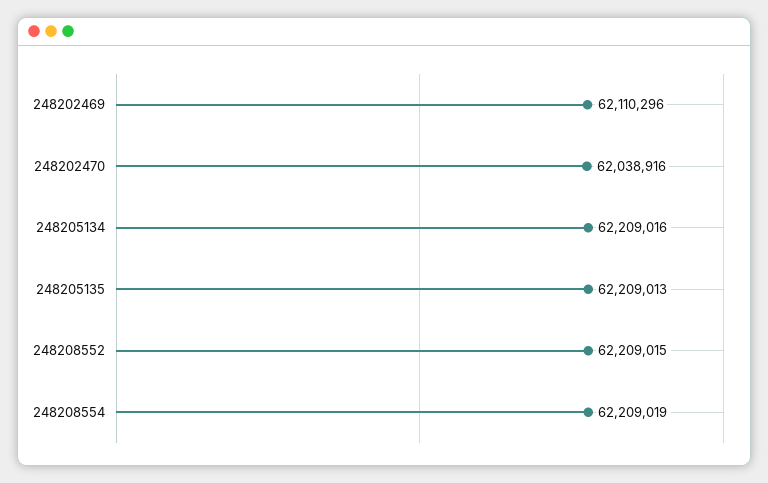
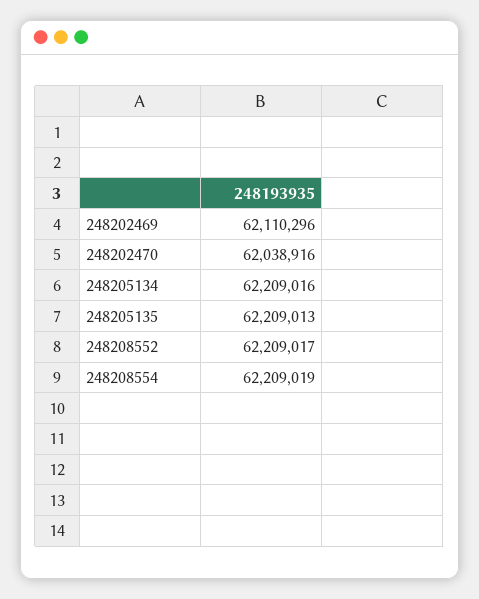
  {
    "248202469": 62110296,
    "248202470": 62038916,
    "248205134": 62209016,
    "248205135": 62209013,
-   "248208552": 62209015,
+   "248208552": 62209017,
    "248208554": 62209019
  }

